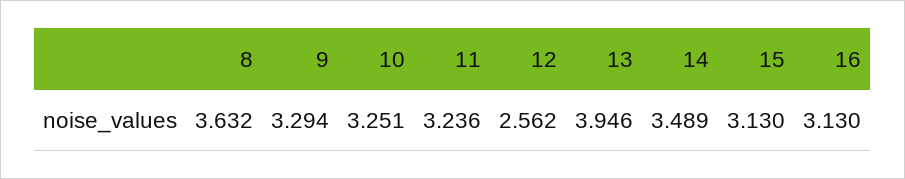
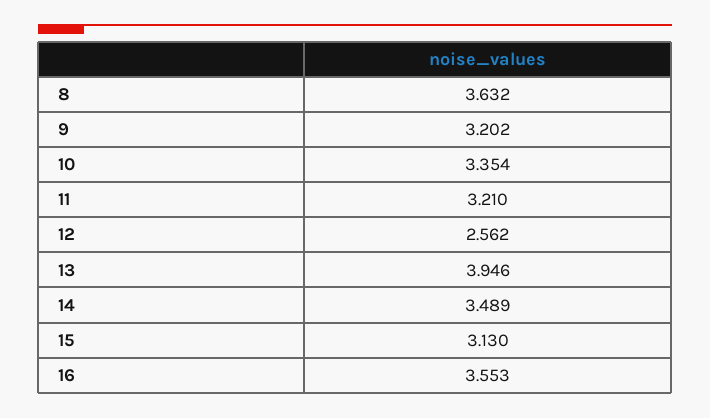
  {
    "8": 3.632,
-   "9": 3.294,
+   "9": 3.202,
-   "10": 3.251,
+   "10": 3.354,
-   "11": 3.236,
+   "11": 3.21,
    "12": 2.562,
    "13": 3.946,
    "14": 3.489,
    "15": 3.13,
-   "16": 3.13
+   "16": 3.553
  }

